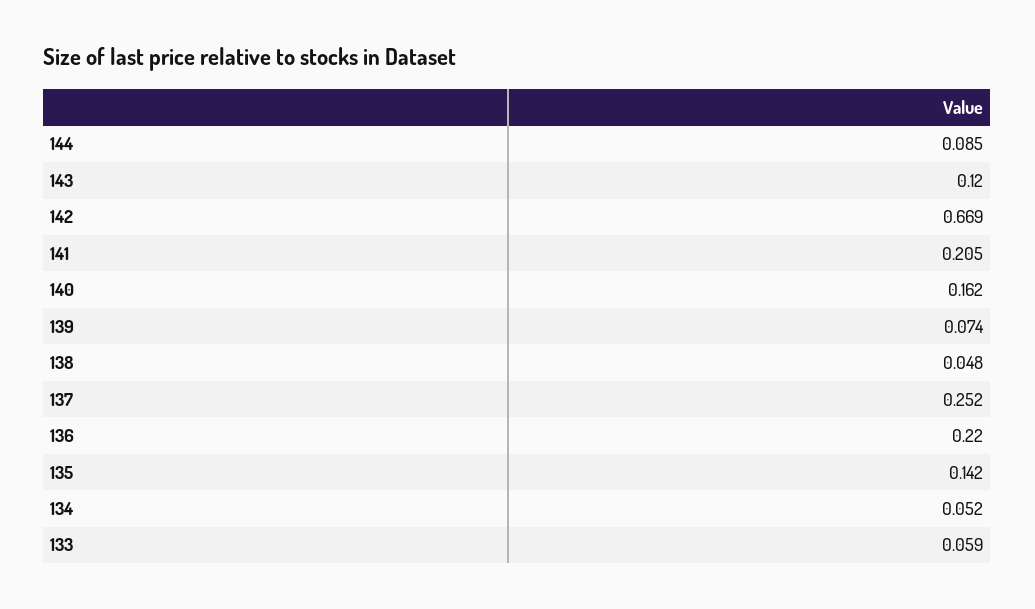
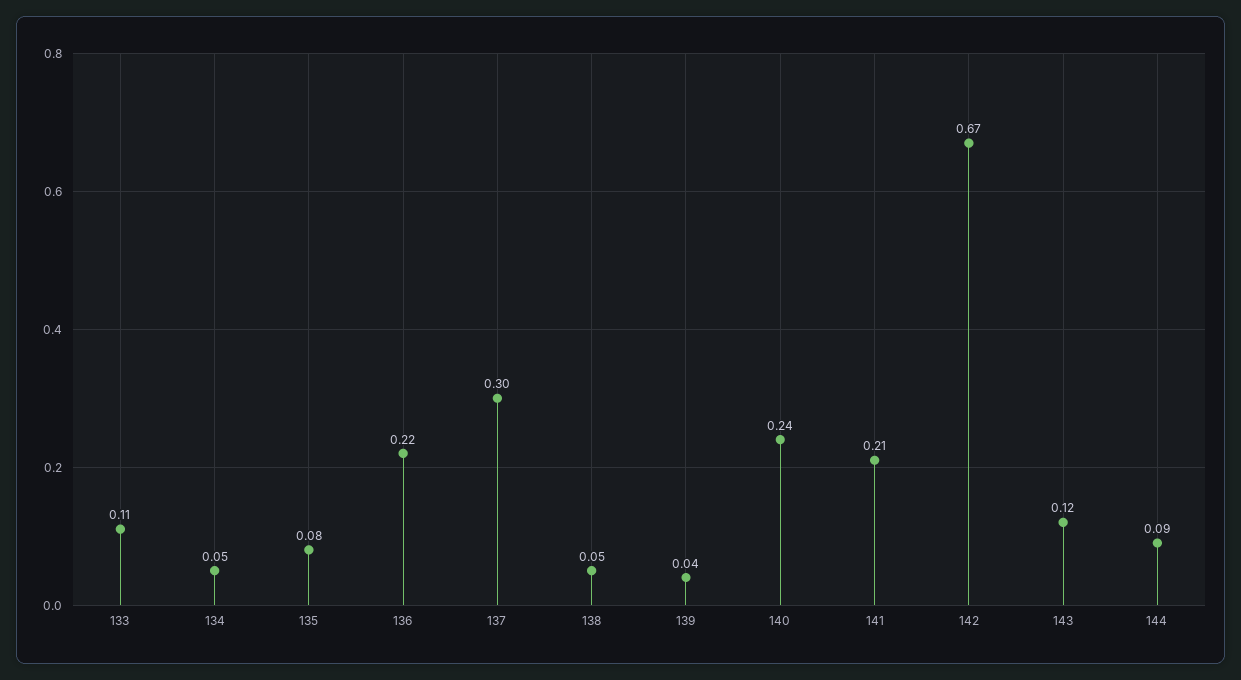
  {
    "144": 0.085,
    "143": 0.12,
    "142": 0.669,
    "141": 0.205,
-   "140": 0.162,
+   "140": 0.24,
-   "139": 0.074,
+   "139": 0.04,
    "138": 0.048,
-   "137": 0.252,
+   "137": 0.3,
    "136": 0.22,
-   "135": 0.142,
+   "135": 0.08,
    "134": 0.052,
-   "133": 0.059
+   "133": 0.11
  }

